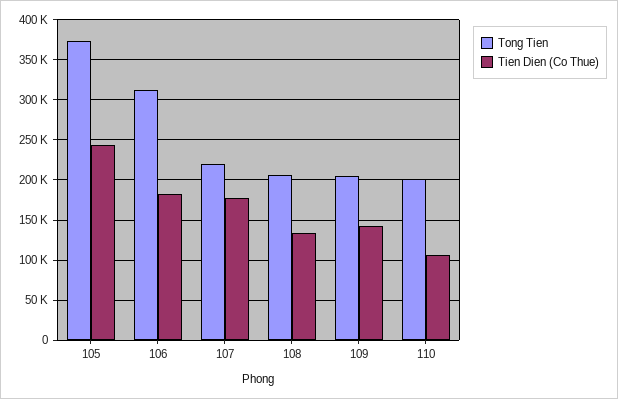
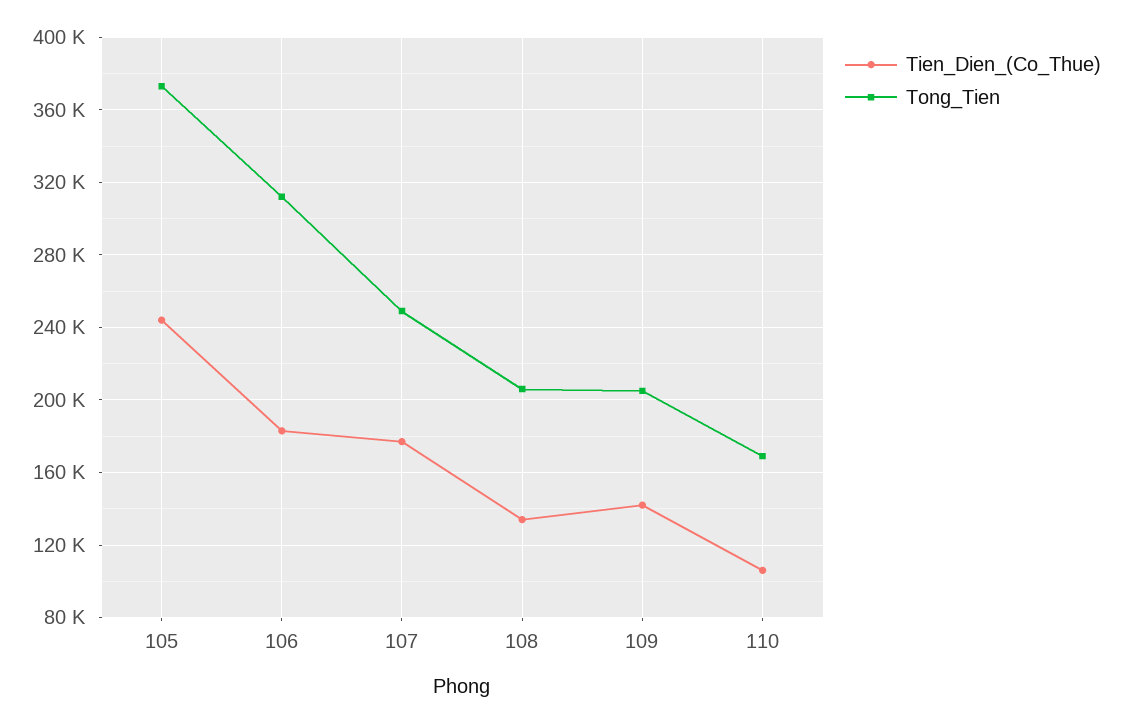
  {
    "Tong Tien": {
      "105": 375000,
      "106": 310000,
-     "107": 220000,
+     "107": 250000,
      "108": 205000,
      "109": 205000,
-     "110": 200000
+     "110": 170000
    },
    "Tien Dien (Co Thue)": {
      "105": 245000,
      "106": 185000,
      "107": 175000,
      "108": 135000,
      "109": 140000,
      "110": 105000
    }
  }

